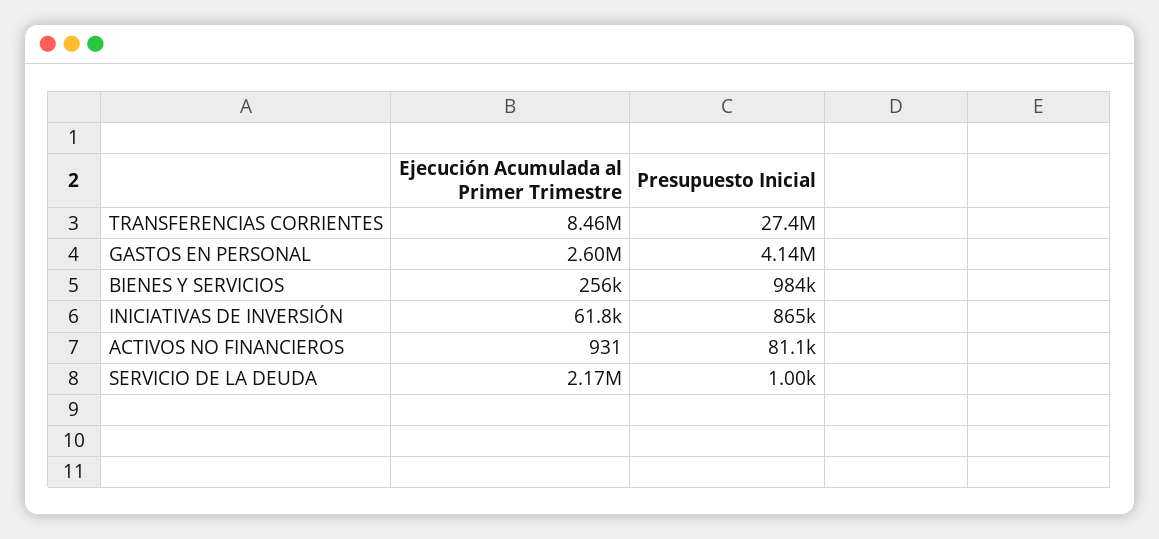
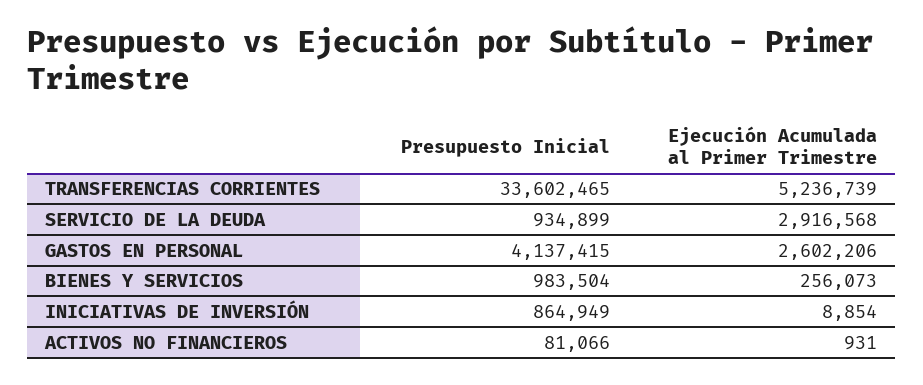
  {
    "Ejecución Acumulada al Primer Trimestre": {
-     "TRANSFERENCIAS CORRIENTES": 8460000,
+     "TRANSFERENCIAS CORRIENTES": 5236739,
      "GASTOS EN PERSONAL": 2602206,
      "BIENES Y SERVICIOS": 256073,
-     "INICIATIVAS DE INVERSIÓN": 61800,
+     "INICIATIVAS DE INVERSIÓN": 8854,
      "ACTIVOS NO FINANCIEROS": 931,
-     "SERVICIO DE LA DEUDA": 2170000
+     "SERVICIO DE LA DEUDA": 2916568
    },
    "Presupuesto Inicial": {
-     "TRANSFERENCIAS CORRIENTES": 27400000,
+     "TRANSFERENCIAS CORRIENTES": 33602465,
      "GASTOS EN PERSONAL": 4137415,
      "BIENES Y SERVICIOS": 983504,
      "INICIATIVAS DE INVERSIÓN": 864949,
      "ACTIVOS NO FINANCIEROS": 81066,
-     "SERVICIO DE LA DEUDA": 1000
+     "SERVICIO DE LA DEUDA": 934899
    }
  }

